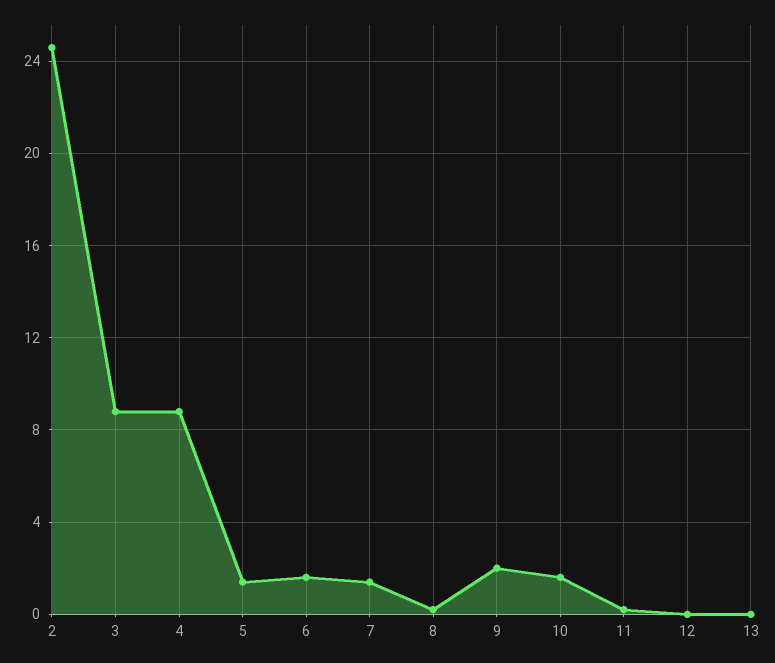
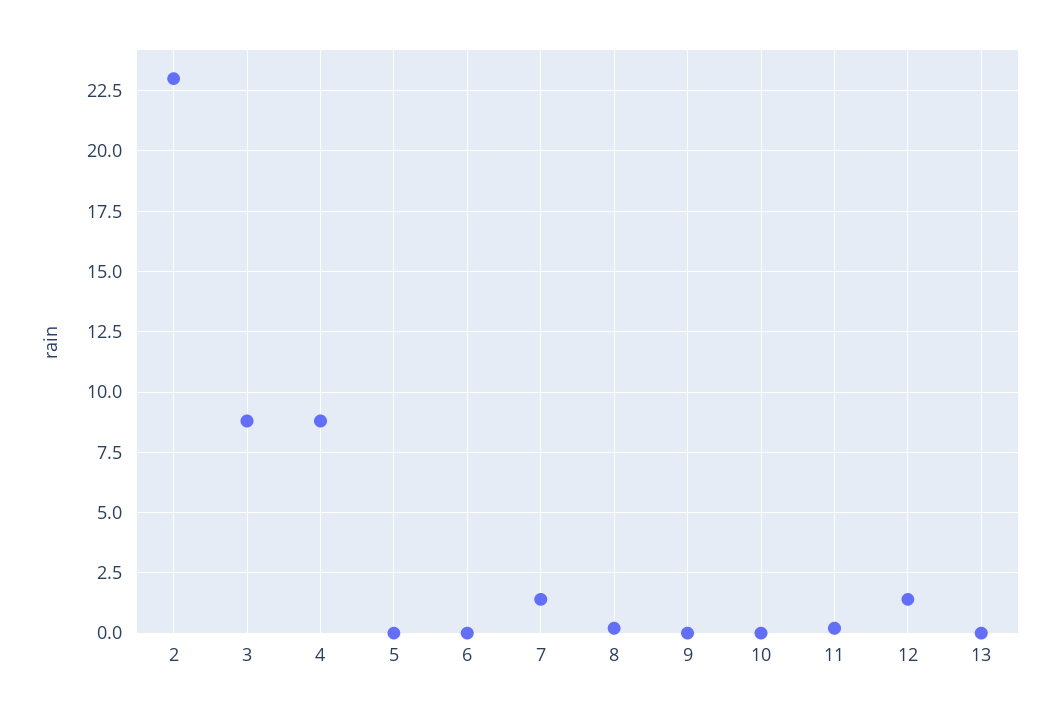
  {
-   "2": 24.5,
+   "2": 23,
    "3": 9,
    "4": 9,
-   "5": 1.5,
+   "5": 0,
-   "6": 1.5,
+   "6": 0,
    "7": 1.5,
    "8": 0,
-   "9": 2,
+   "9": 0,
-   "10": 1.5,
+   "10": 0,
    "11": 0,
-   "12": 0,
+   "12": 1.5,
    "13": 0
  }

